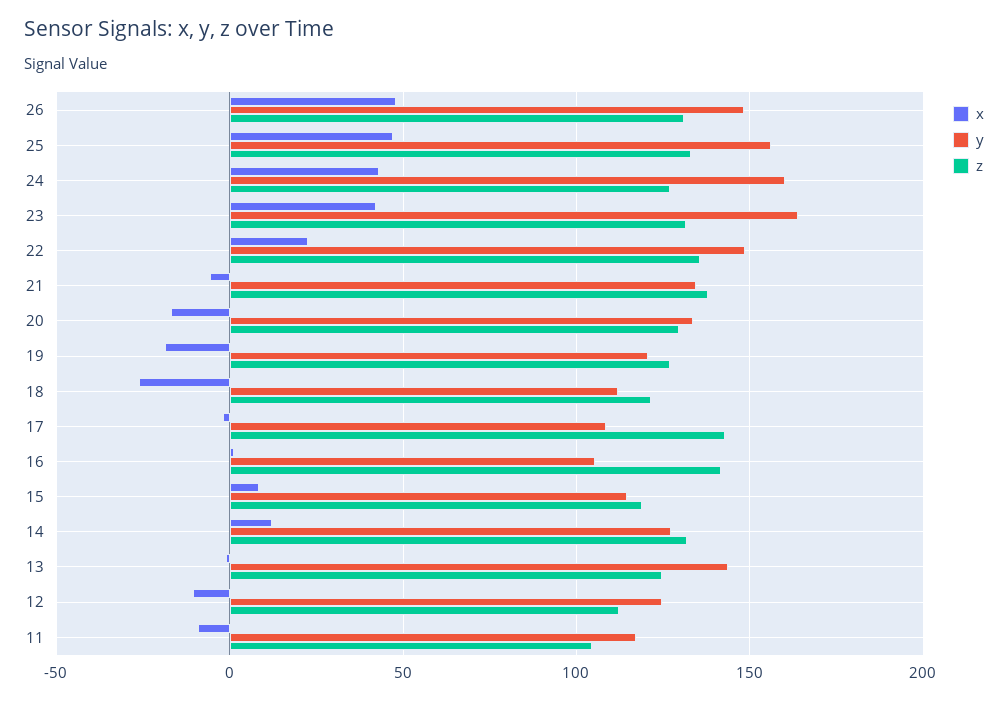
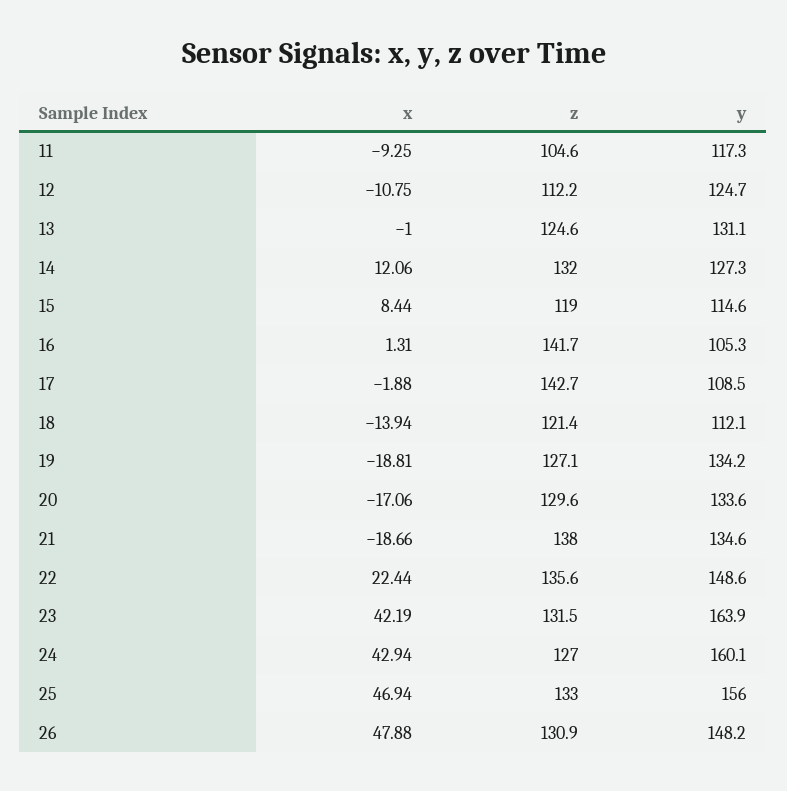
  {
    "x": {
      "26": 47.88,
      "25": 46.94,
      "24": 42.94,
      "23": 42.19,
      "22": 22.44,
-     "21": -5,
+     "21": -18.66,
      "20": -17.06,
      "19": -18.81,
-     "18": -25,
+     "18": -13.94,
      "17": -1.88,
      "16": 1.31,
      "15": 8.44,
      "14": 12.06,
      "13": -1,
      "12": -10.75,
      "11": -9.25
    },
    "y": {
      "26": 148.2,
      "25": 156,
      "24": 160.1,
      "23": 163.9,
      "22": 148.6,
      "21": 134.6,
      "20": 133.6,
-     "19": 120,
+     "19": 134.2,
      "18": 112.1,
      "17": 108.5,
      "16": 105.3,
      "15": 114.6,
      "14": 127.3,
-     "13": 145,
+     "13": 131.1,
      "12": 124.7,
      "11": 117.3
    },
    "z": {
      "26": 130.9,
      "25": 133,
      "24": 127,
      "23": 131.5,
      "22": 135.6,
      "21": 138,
      "20": 129.6,
      "19": 127.1,
      "18": 121.4,
      "17": 142.7,
      "16": 141.7,
      "15": 119,
      "14": 132,
      "13": 124.6,
      "12": 112.2,
      "11": 104.6
    }
  }

